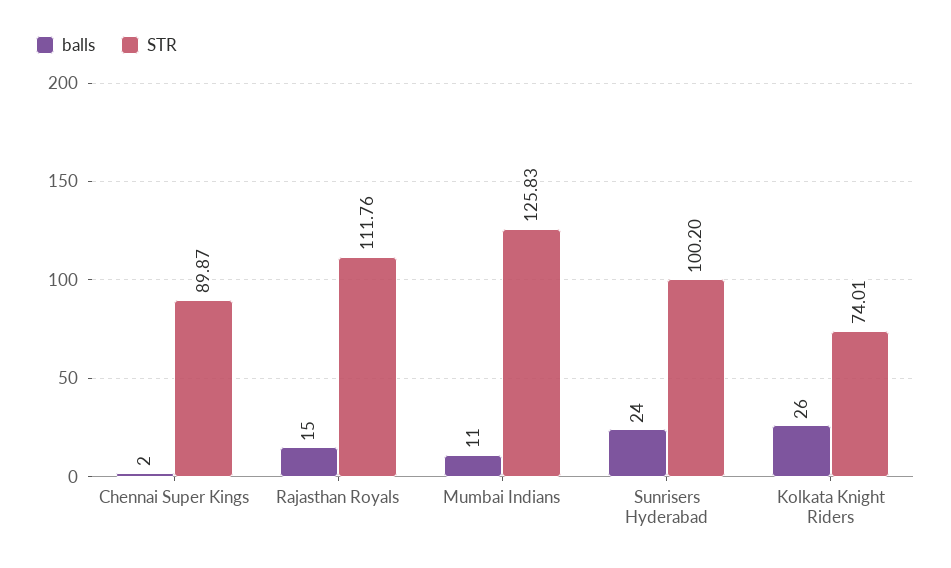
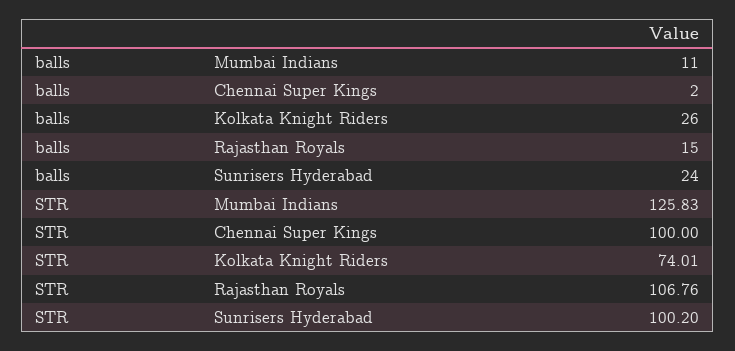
  {
    "balls": {
      "Chennai Super Kings": 2,
      "Rajasthan Royals": 15,
      "Mumbai Indians": 11,
      "Sunrisers Hyderabad": 24,
      "Kolkata Knight Riders": 26
    },
    "STR": {
-     "Chennai Super Kings": 89.87,
+     "Chennai Super Kings": 100,
-     "Rajasthan Royals": 111.76,
+     "Rajasthan Royals": 106.76,
      "Mumbai Indians": 125.83,
      "Sunrisers Hyderabad": 100.2,
      "Kolkata Knight Riders": 74.01
    }
  }

